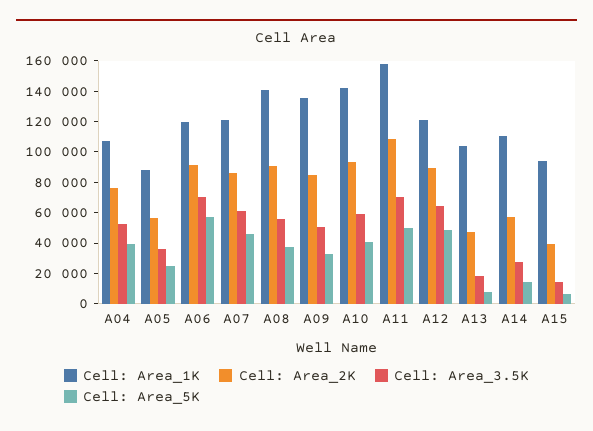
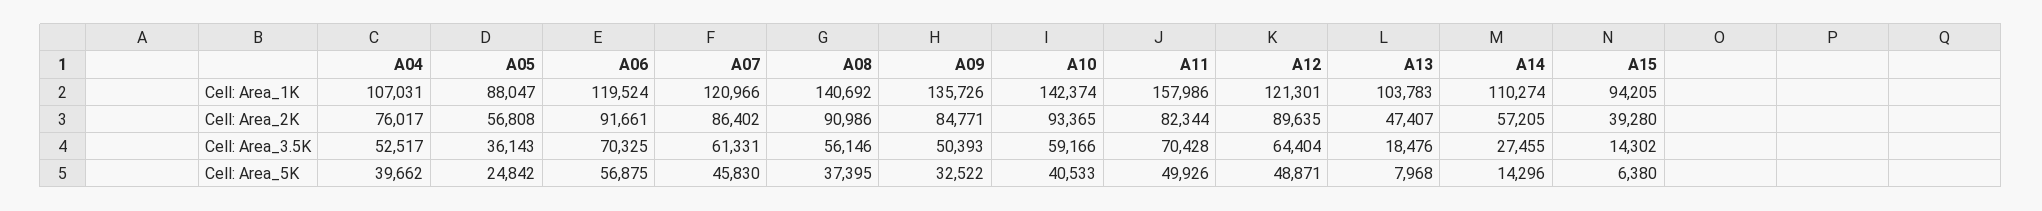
  {
    "Cell: Area_1K": {
      "A04": 107031,
      "A05": 88047,
      "A06": 119524,
      "A07": 120966,
      "A08": 140692,
      "A09": 135726,
      "A10": 142374,
      "A11": 157986,
      "A12": 121301,
      "A13": 103783,
      "A14": 110274,
      "A15": 94205
    },
    "Cell: Area_2K": {
      "A04": 76017,
      "A05": 56808,
      "A06": 91661,
      "A07": 86402,
      "A08": 90986,
      "A09": 84771,
      "A10": 93365,
-     "A11": 110000,
+     "A11": 82344,
      "A12": 89635,
      "A13": 47407,
      "A14": 57205,
      "A15": 39280
    },
    "Cell: Area_3.5K": {
      "A04": 52517,
      "A05": 36143,
      "A06": 70325,
      "A07": 61331,
      "A08": 56146,
      "A09": 50393,
      "A10": 59166,
      "A11": 70428,
      "A12": 64404,
      "A13": 18476,
      "A14": 27455,
      "A15": 14302
    },
    "Cell: Area_5K": {
      "A04": 39662,
      "A05": 24842,
      "A06": 56875,
      "A07": 45830,
      "A08": 37395,
      "A09": 32522,
      "A10": 40533,
      "A11": 49926,
      "A12": 48871,
      "A13": 7968,
      "A14": 14296,
      "A15": 6380
    }
  }

